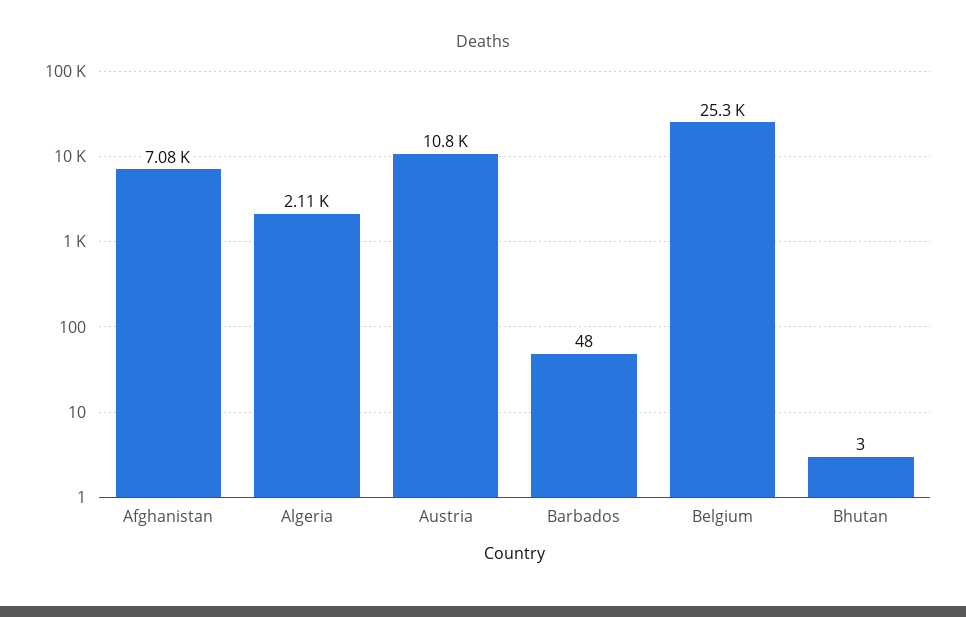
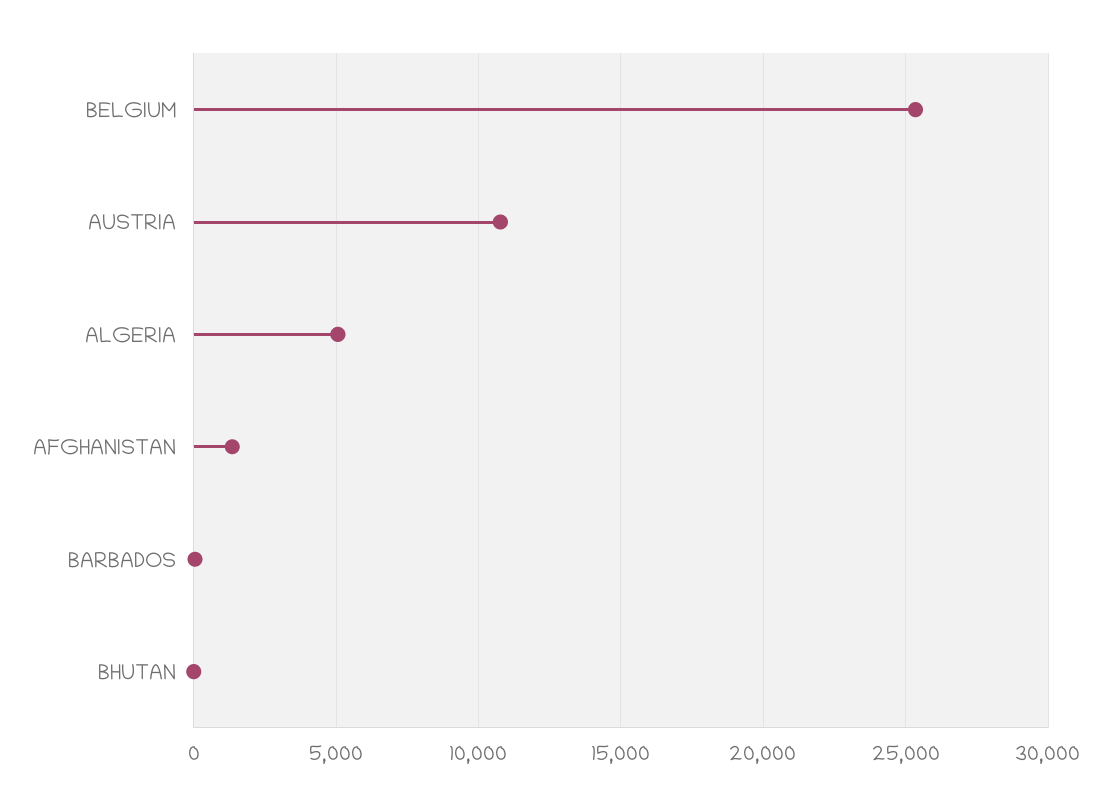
  {
-   "Afghanistan": 7080,
+   "Afghanistan": 1500,
-   "Algeria": 2110,
+   "Algeria": 5000,
    "Austria": 10800,
    "Barbados": 48,
    "Belgium": 25300,
    "Bhutan": 3
  }

